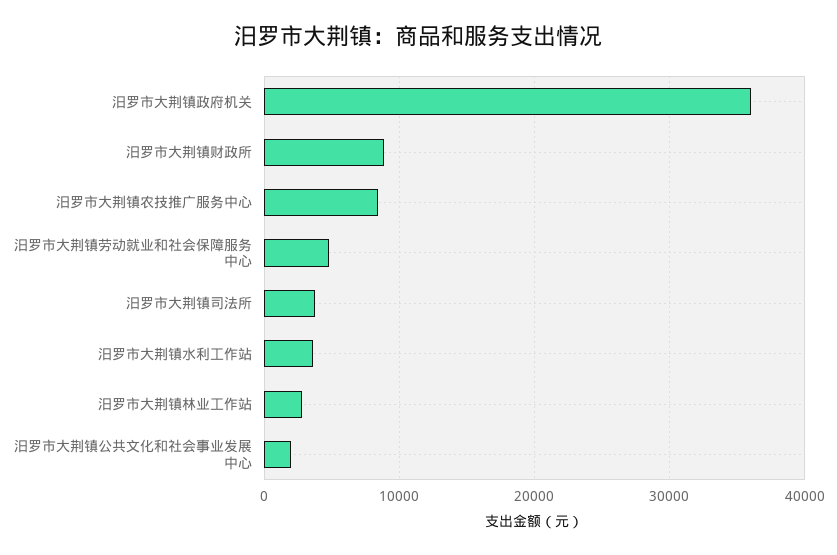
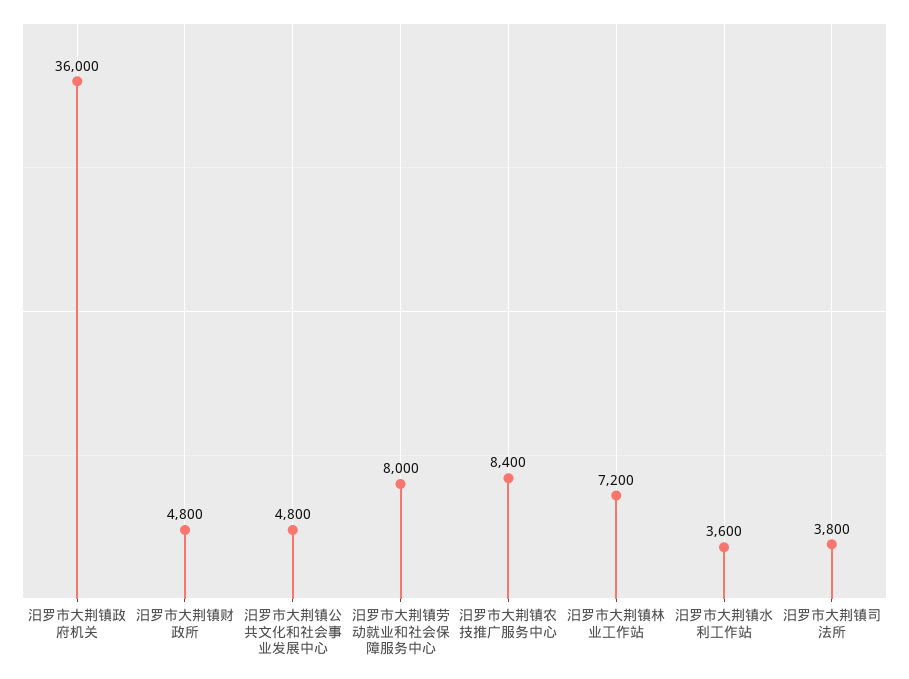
  {
    "汨罗市大荆镇政府机关": 36000,
-   "汨罗市大荆镇财政所": 9000,
+   "汨罗市大荆镇财政所": 4800,
    "汨罗市大荆镇农技推广服务中心": 8400,
-   "汨罗市大荆镇劳动就业和社会保障服务中心": 5000,
+   "汨罗市大荆镇劳动就业和社会保障服务中心": 8000,
    "汨罗市大荆镇司法所": 3800,
    "汨罗市大荆镇水利工作站": 3600,
-   "汨罗市大荆镇林业工作站": 3000,
+   "汨罗市大荆镇林业工作站": 7200,
-   "汨罗市大荆镇公共文化和社会事业发展中心": 2000
+   "汨罗市大荆镇公共文化和社会事业发展中心": 4800
  }

